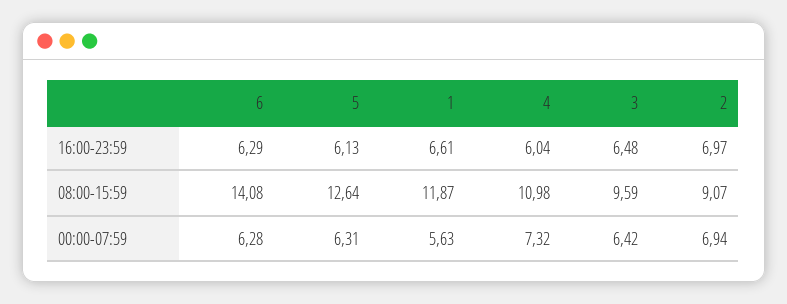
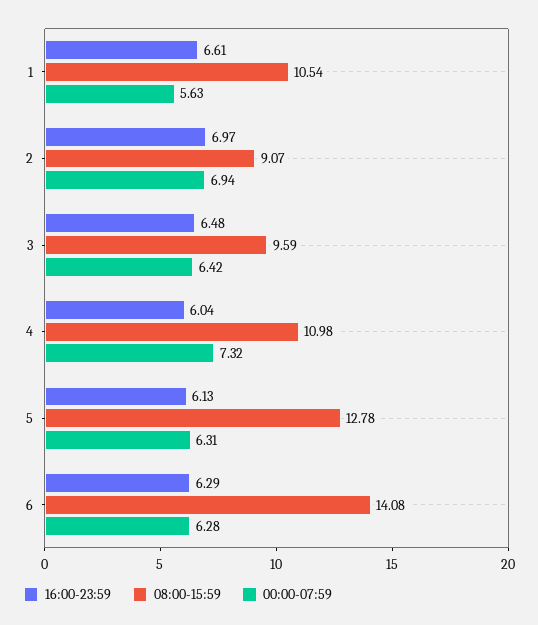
  {
    "16:00-23:59": {
      "6": 6.29,
      "5": 6.13,
      "1": 6.61,
      "4": 6.04,
      "3": 6.48,
      "2": 6.97
    },
    "08:00-15:59": {
      "6": 14.08,
-     "5": 12.64,
+     "5": 12.78,
-     "1": 11.87,
+     "1": 10.54,
      "4": 10.98,
      "3": 9.59,
      "2": 9.07
    },
    "00:00-07:59": {
      "6": 6.28,
      "5": 6.31,
      "1": 5.63,
      "4": 7.32,
      "3": 6.42,
      "2": 6.94
    }
  }

